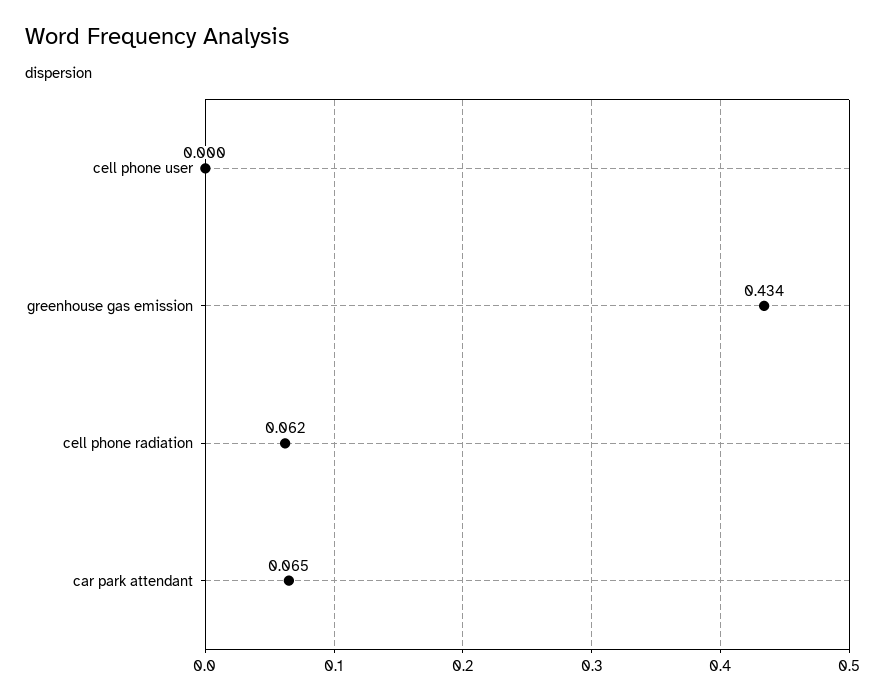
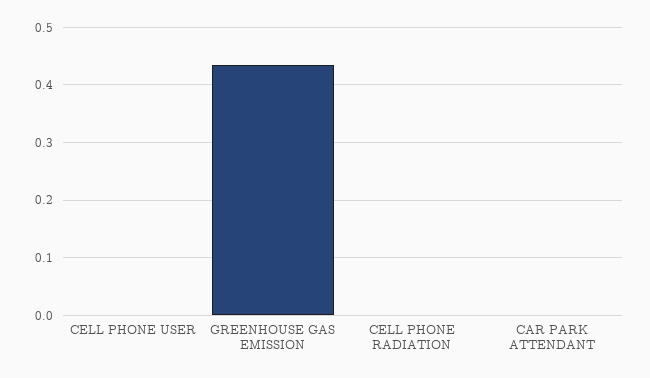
  {
    "cell phone user": 0,
    "greenhouse gas emission": 0.434,
-   "cell phone radiation": 0.062,
+   "cell phone radiation": 0,
-   "car park attendant": 0.065
+   "car park attendant": 0
  }

